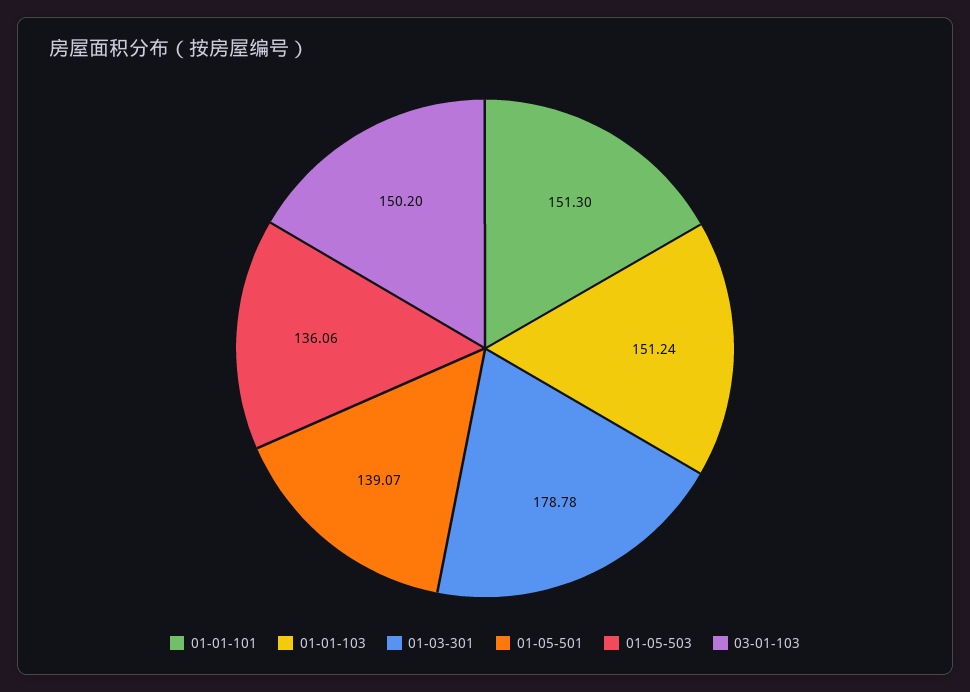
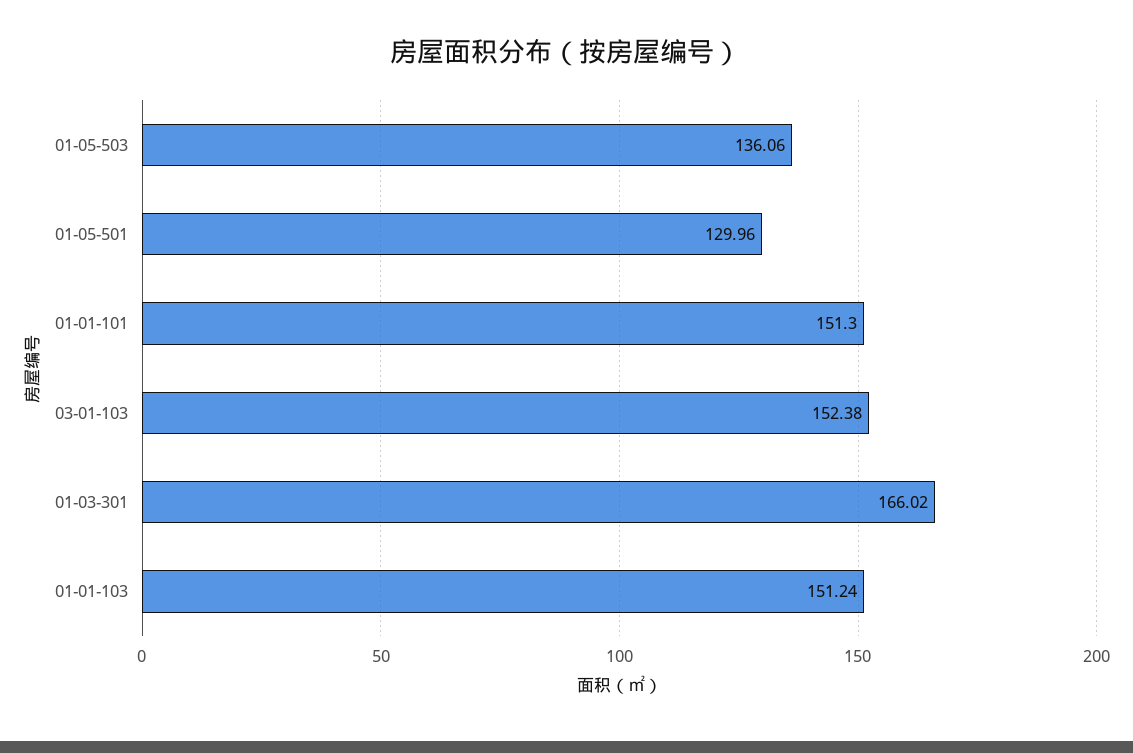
  {
    "01-01-101": 151.3,
    "01-01-103": 151.24,
-   "01-03-301": 178.78,
+   "01-03-301": 166.02,
-   "01-05-501": 139.07,
+   "01-05-501": 129.96,
    "01-05-503": 136.06,
-   "03-01-103": 150.2
+   "03-01-103": 152.38
  }

